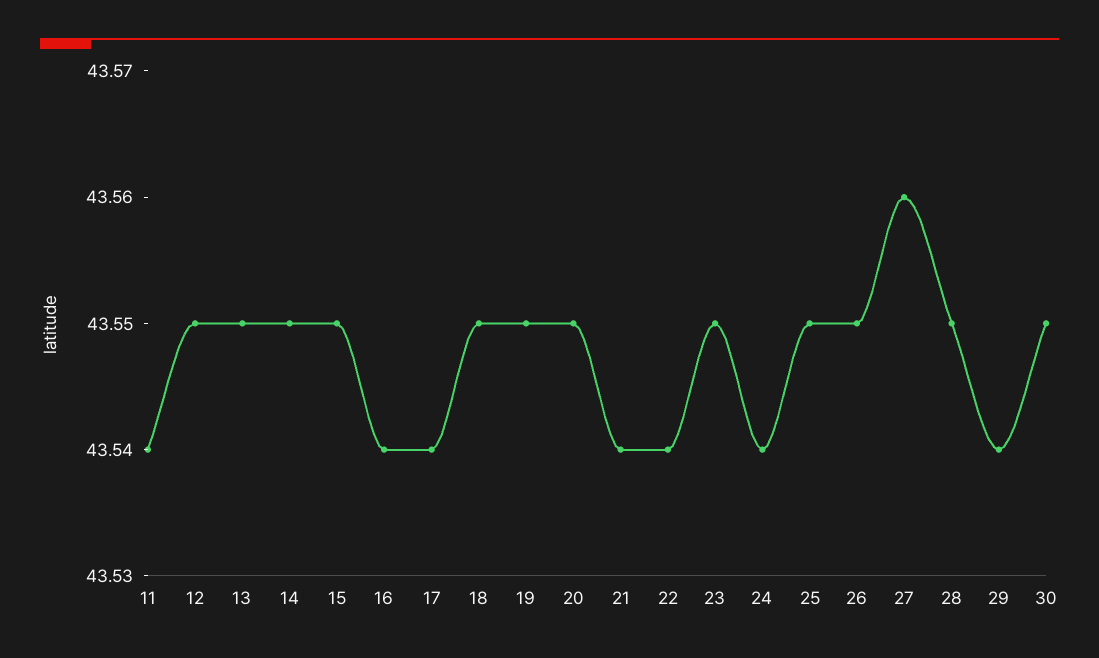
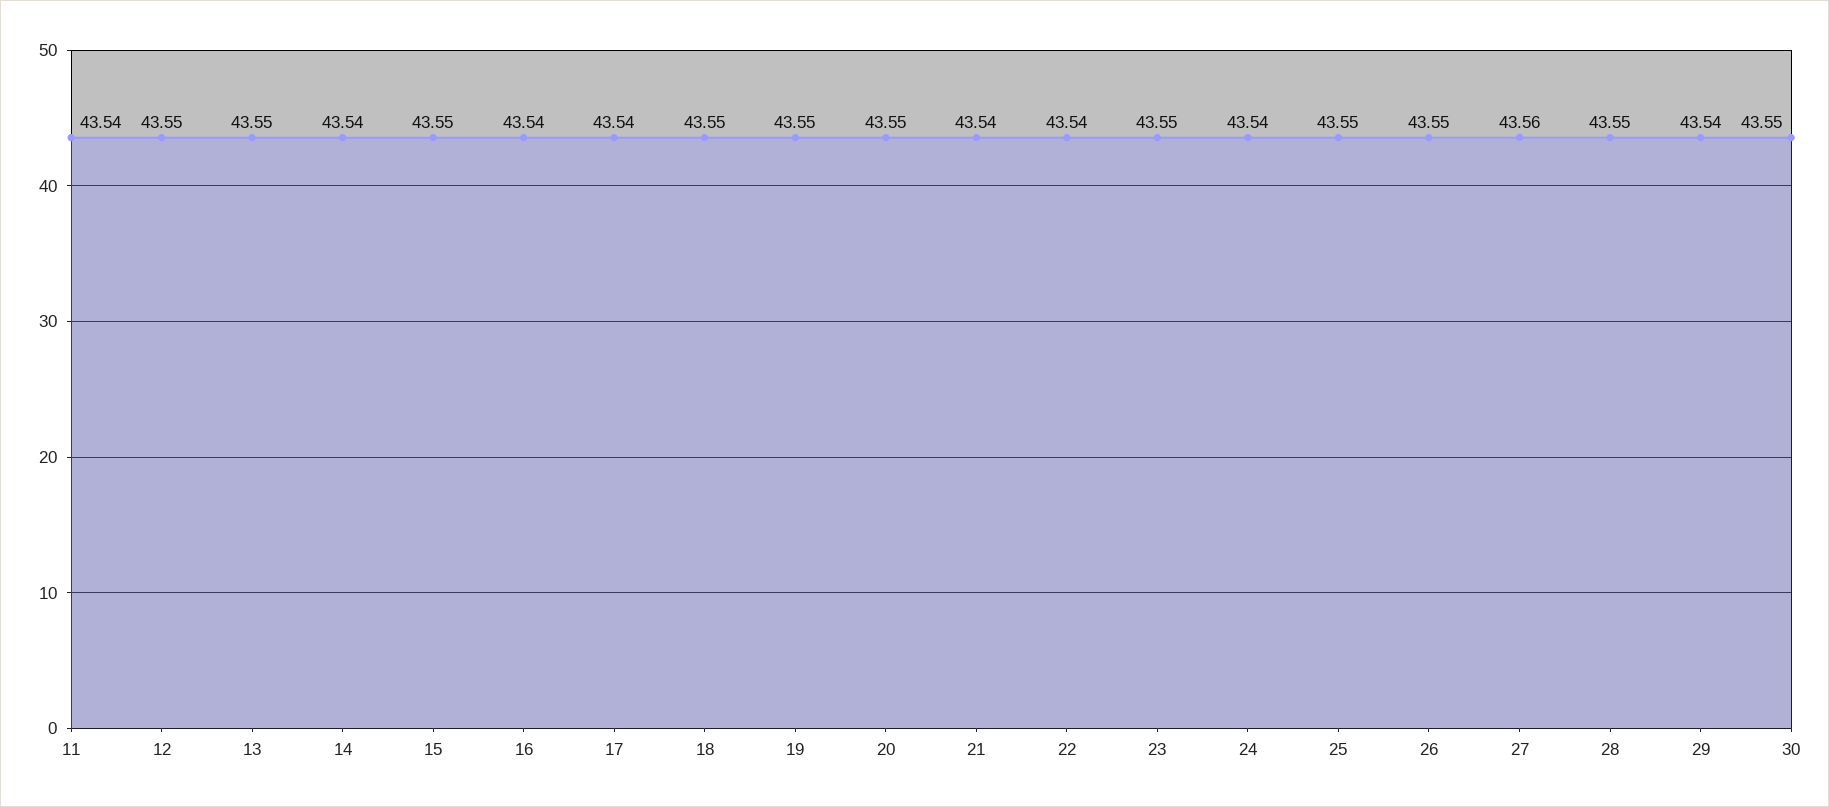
  {
    "11": 43.54,
    "12": 43.55,
    "13": 43.55,
-   "14": 43.55,
+   "14": 43.54,
    "15": 43.55,
    "16": 43.54,
    "17": 43.54,
    "18": 43.55,
    "19": 43.55,
    "20": 43.55,
    "21": 43.54,
    "22": 43.54,
    "23": 43.55,
    "24": 43.54,
    "25": 43.55,
    "26": 43.55,
    "27": 43.56,
    "28": 43.55,
    "29": 43.54,
    "30": 43.55
  }

